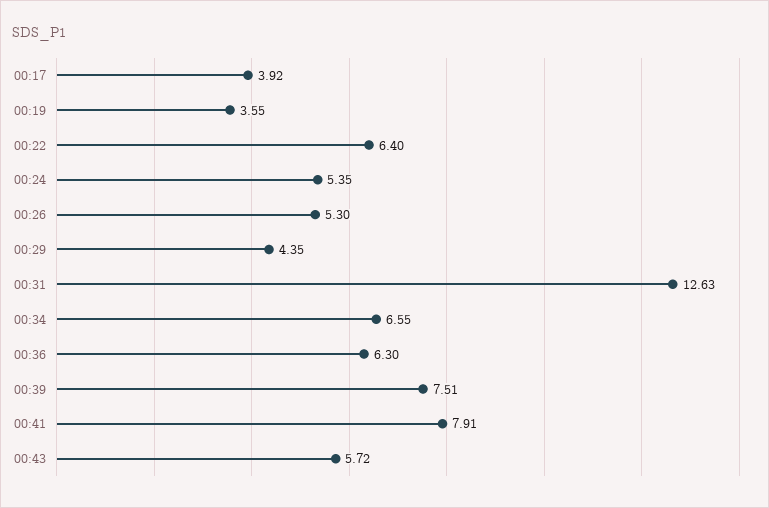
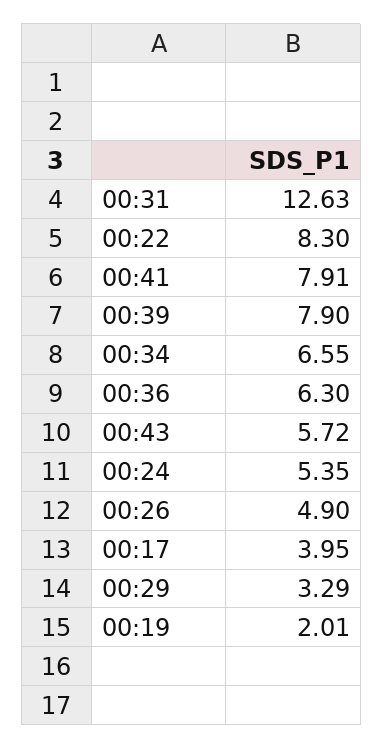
  {
-   "00:17": 3.92,
+   "00:17": 3.95,
-   "00:19": 3.55,
+   "00:19": 2.01,
-   "00:22": 6.4,
+   "00:22": 8.3,
    "00:24": 5.35,
-   "00:26": 5.3,
+   "00:26": 4.9,
-   "00:29": 4.35,
+   "00:29": 3.29,
    "00:31": 12.63,
    "00:34": 6.55,
    "00:36": 6.3,
-   "00:39": 7.51,
+   "00:39": 7.9,
    "00:41": 7.91,
    "00:43": 5.72
  }

